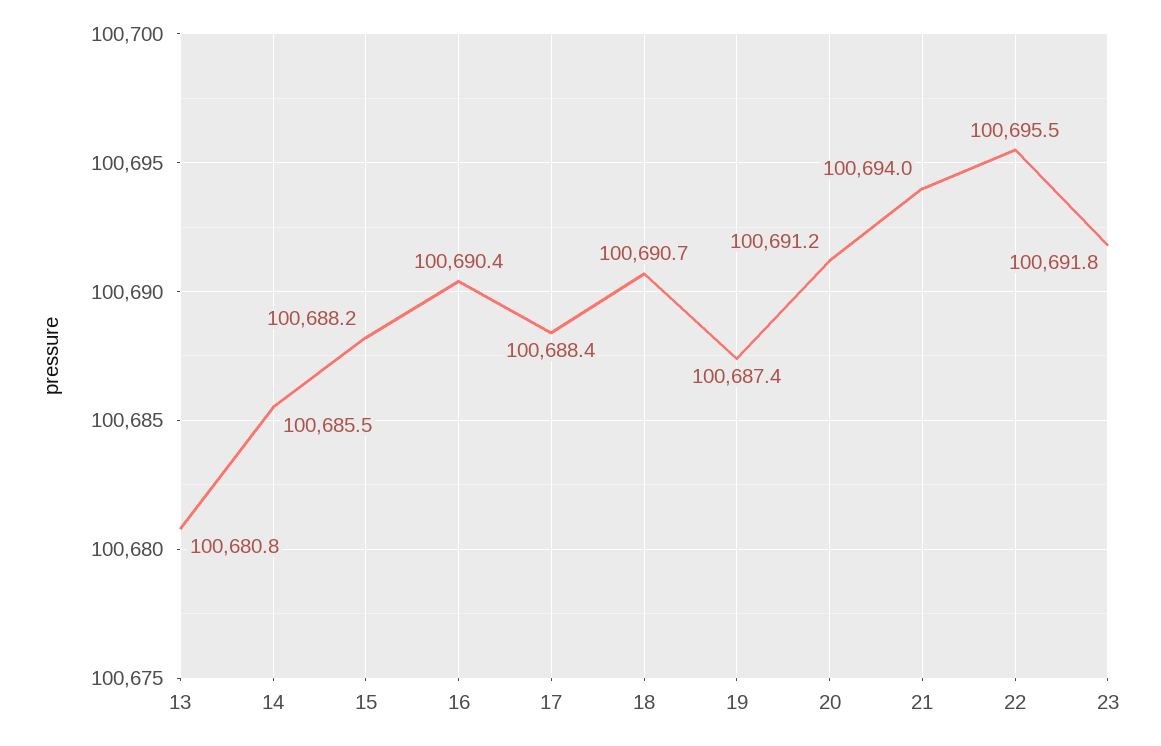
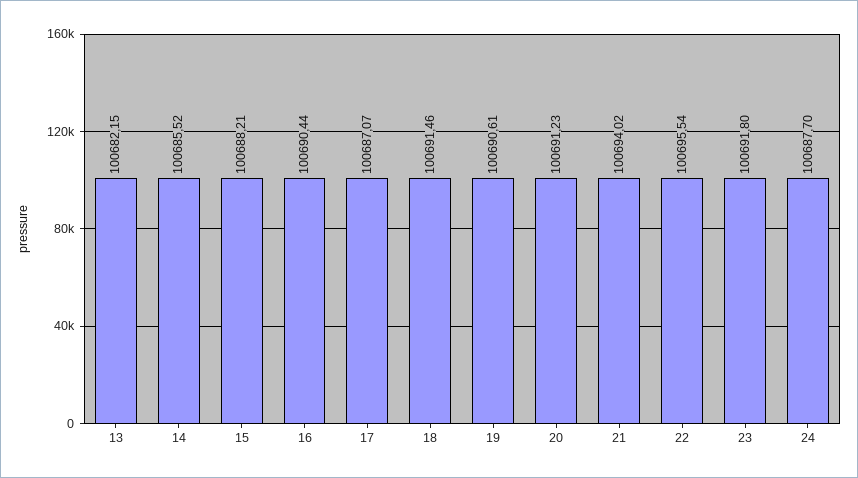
  {
-   "13": 100680.8,
+   "13": 100682.15,
    "14": 100685.52,
    "15": 100688.21,
    "16": 100690.44,
-   "17": 100688.4,
+   "17": 100687.07,
-   "18": 100690.7,
+   "18": 100691.46,
-   "19": 100687.4,
+   "19": 100690.61,
    "20": 100691.23,
    "21": 100694.02,
    "22": 100695.54,
-   "23": 100691.8
+   "23": 100691.8,
+   "24": 100687.7
  }

